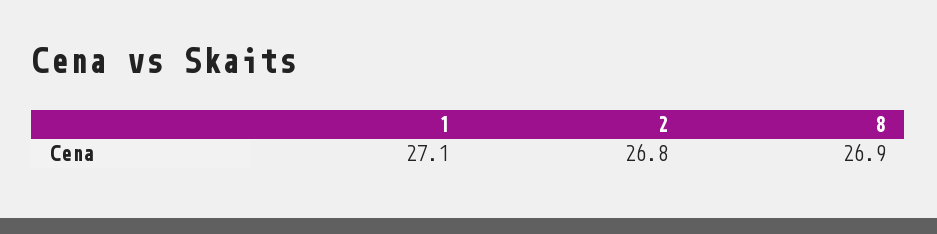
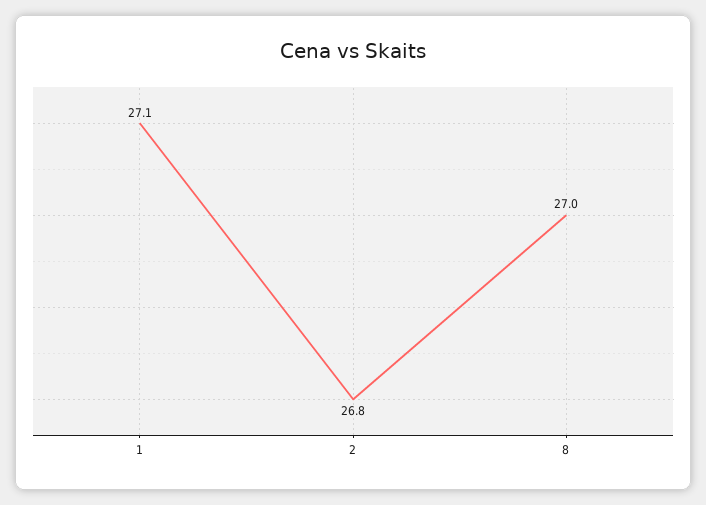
  {
    "1": 27.1,
    "2": 26.8,
-   "8": 26.9
+   "8": 27
  }

